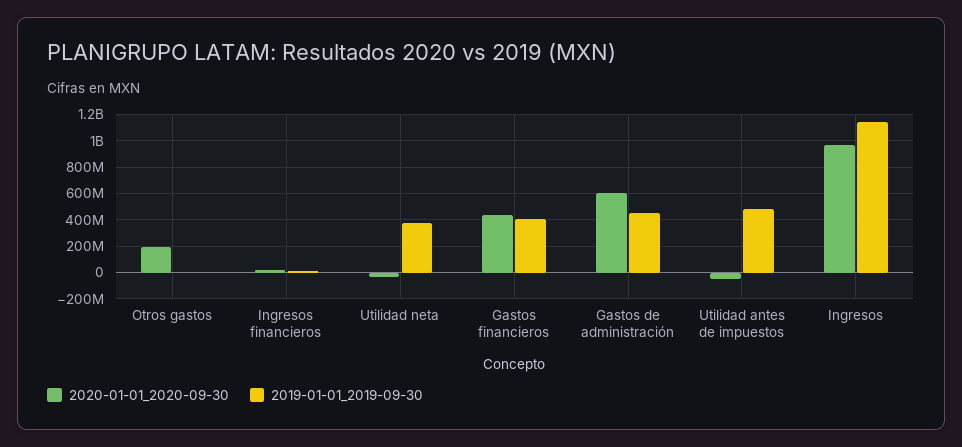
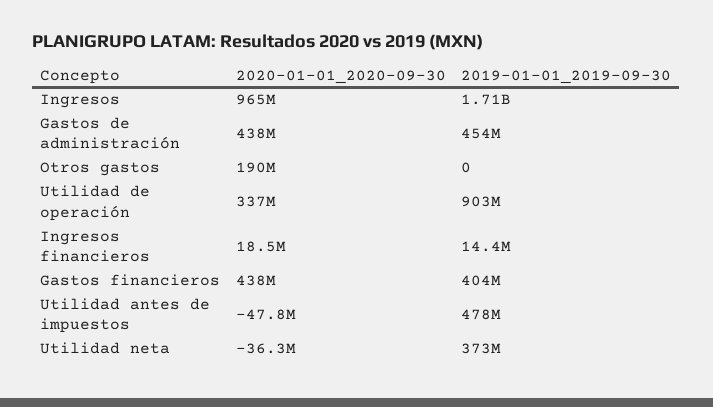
  {
    "2020-01-01_2020-09-30": {
      "Otros gastos": 190000000,
      "Ingresos financieros": 18500000,
      "Utilidad neta": -36300000,
      "Gastos financieros": 438000000,
-     "Gastos de administración": 600000000,
+     "Gastos de administración": 438000000,
      "Utilidad antes de impuestos": -47800000,
-     "Ingresos": 965000000
+     "Ingresos": 965000000,
+     "Utilidad de operación": 337000000
    },
    "2019-01-01_2019-09-30": {
      "Otros gastos": 0,
      "Ingresos financieros": 14400000,
      "Utilidad neta": 373000000,
      "Gastos financieros": 404000000,
      "Gastos de administración": 454000000,
      "Utilidad antes de impuestos": 478000000,
-     "Ingresos": 1150000000
+     "Ingresos": 1710000000,
+     "Utilidad de operación": 903000000
    }
  }

